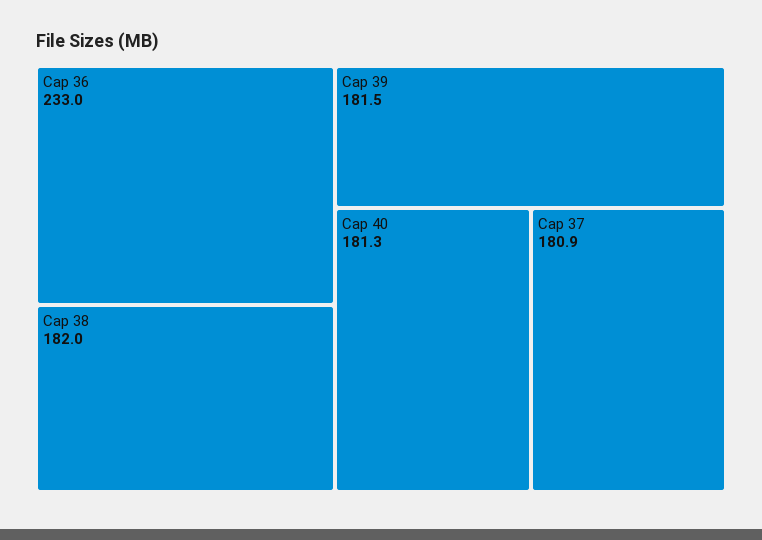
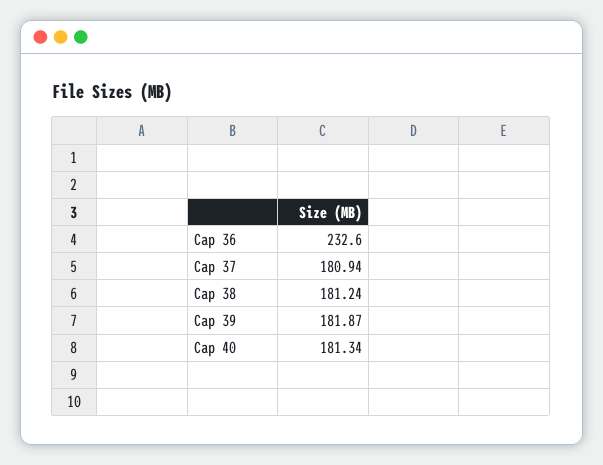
  {
-   "Cap 36": 233,
+   "Cap 36": 232.6,
-   "Cap 38": 182,
+   "Cap 38": 181.24,
-   "Cap 39": 181.5,
+   "Cap 39": 181.87,
    "Cap 40": 181.34,
    "Cap 37": 180.94
  }

